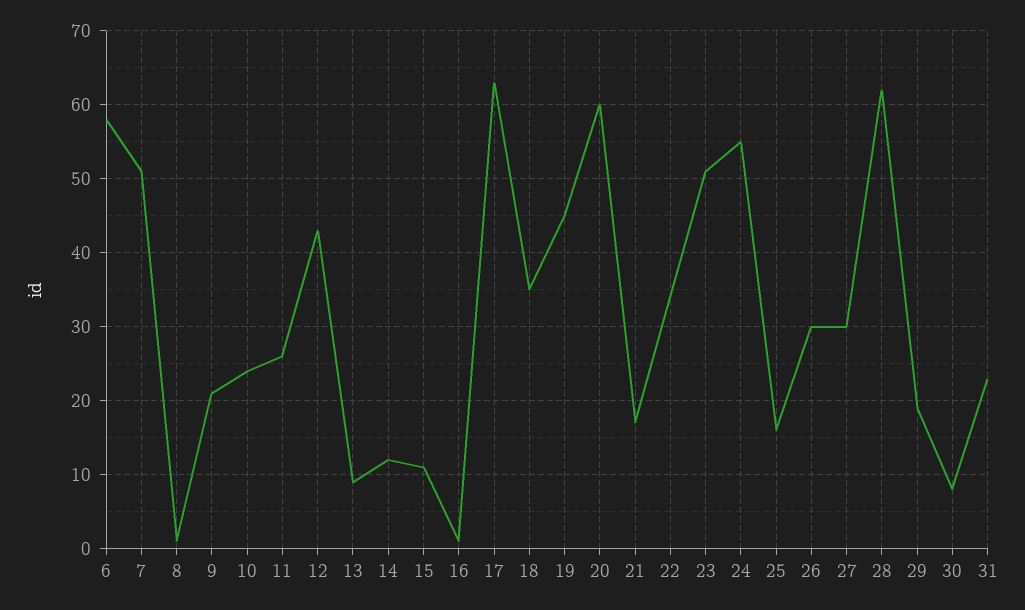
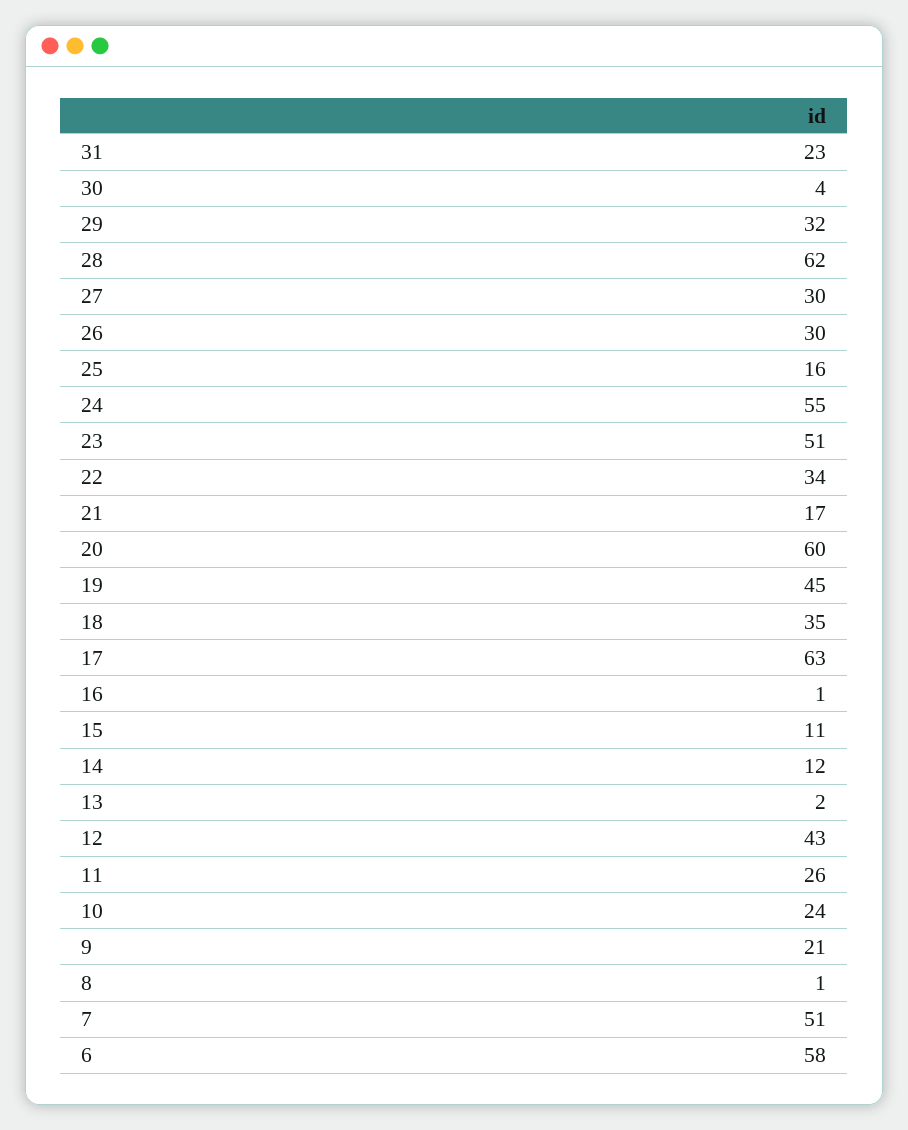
  {
    "6": 58,
    "7": 51,
    "8": 1,
    "9": 21,
    "10": 24,
    "11": 26,
    "12": 43,
-   "13": 9,
+   "13": 2,
    "14": 12,
    "15": 11,
    "16": 1,
    "17": 63,
    "18": 35,
    "19": 45,
    "20": 60,
    "21": 17,
    "22": 34,
    "23": 51,
    "24": 55,
    "25": 16,
    "26": 30,
    "27": 30,
    "28": 62,
-   "29": 19,
+   "29": 32,
-   "30": 8,
+   "30": 4,
    "31": 23
  }

